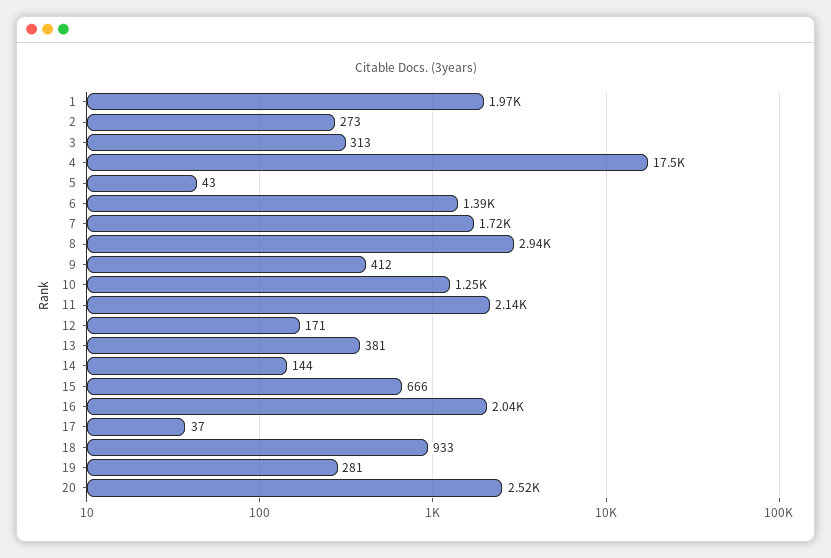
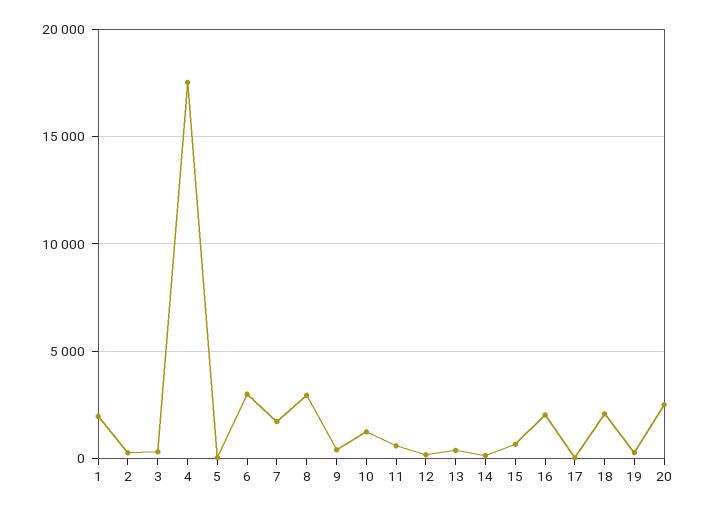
  {
    "1": 1970,
    "2": 273,
    "3": 313,
    "4": 17500,
    "5": 43,
-   "6": 1390,
+   "6": 3000,
    "7": 1720,
    "8": 2940,
    "9": 412,
    "10": 1250,
-   "11": 2140,
+   "11": 500,
    "12": 171,
    "13": 381,
    "14": 144,
    "15": 666,
    "16": 2040,
    "17": 37,
-   "18": 933,
+   "18": 2000,
    "19": 281,
    "20": 2520
  }

